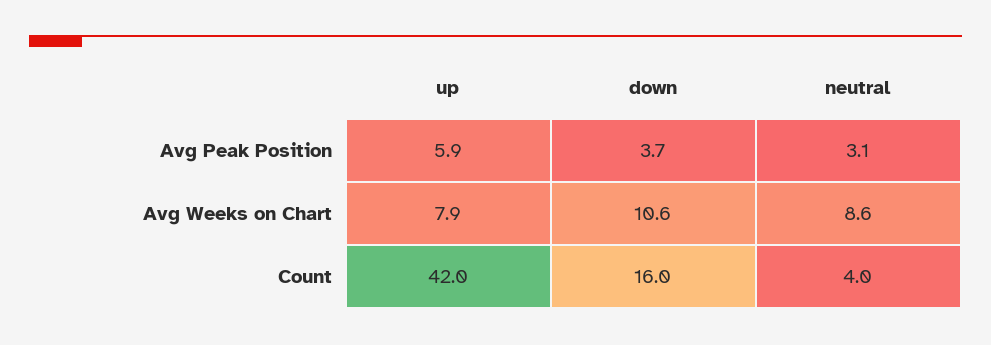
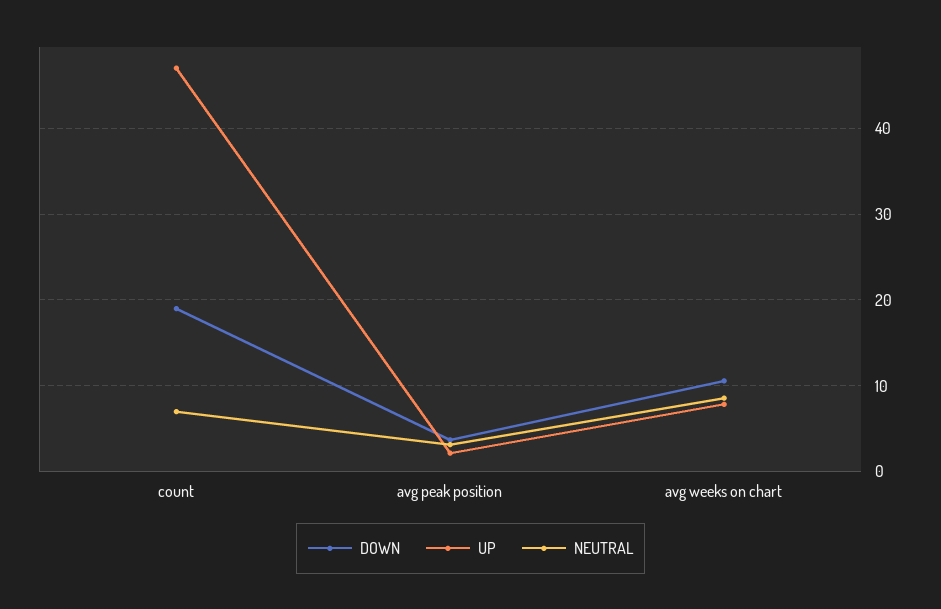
  {
    "up": {
-     "Avg Peak Position": 5.9,
+     "Avg Peak Position": 2,
      "Avg Weeks on Chart": 7.9,
-     "Count": 42
+     "Count": 47
    },
    "down": {
      "Avg Peak Position": 3.7,
      "Avg Weeks on Chart": 10.6,
-     "Count": 16
+     "Count": 19
    },
    "neutral": {
      "Avg Peak Position": 3.1,
      "Avg Weeks on Chart": 8.6,
-     "Count": 4
+     "Count": 7
    }
  }

